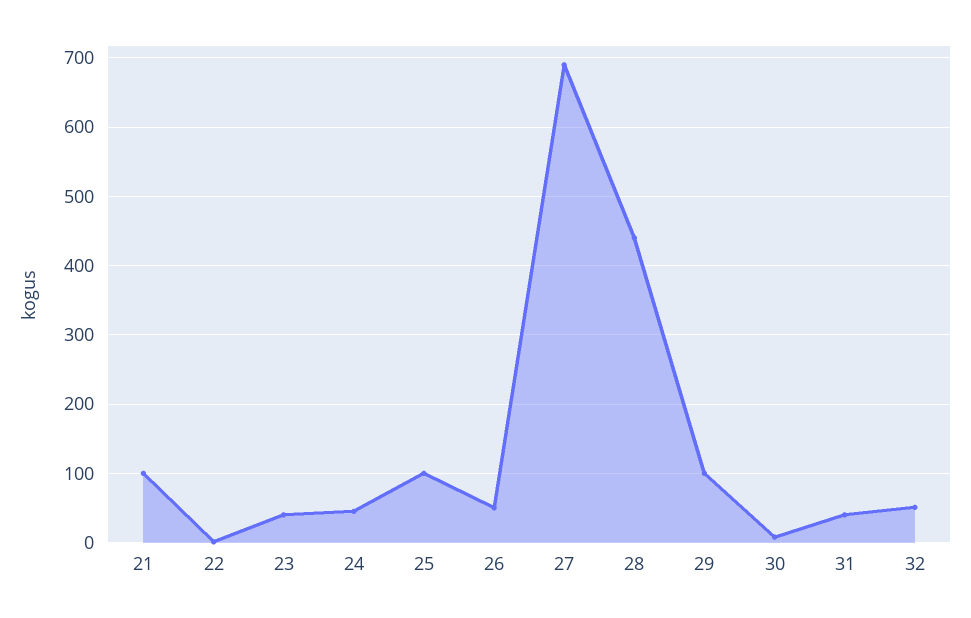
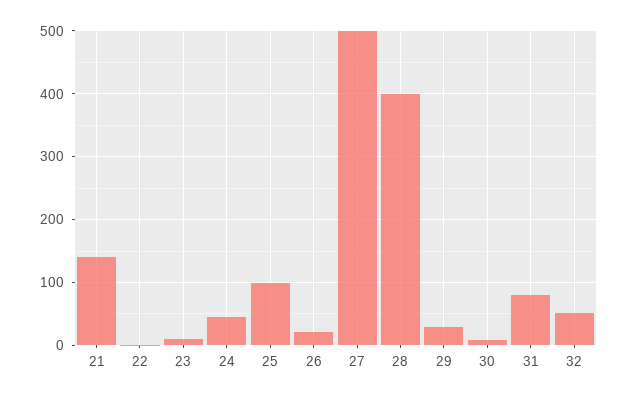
  {
-   "21": 100,
+   "21": 140,
    "22": 0,
-   "23": 40,
+   "23": 10,
    "24": 50,
    "25": 100,
-   "26": 50,
+   "26": 20,
-   "27": 690,
+   "27": 500,
-   "28": 440,
+   "28": 400,
-   "29": 100,
+   "29": 30,
    "30": 10,
-   "31": 40,
+   "31": 80,
    "32": 50
  }

